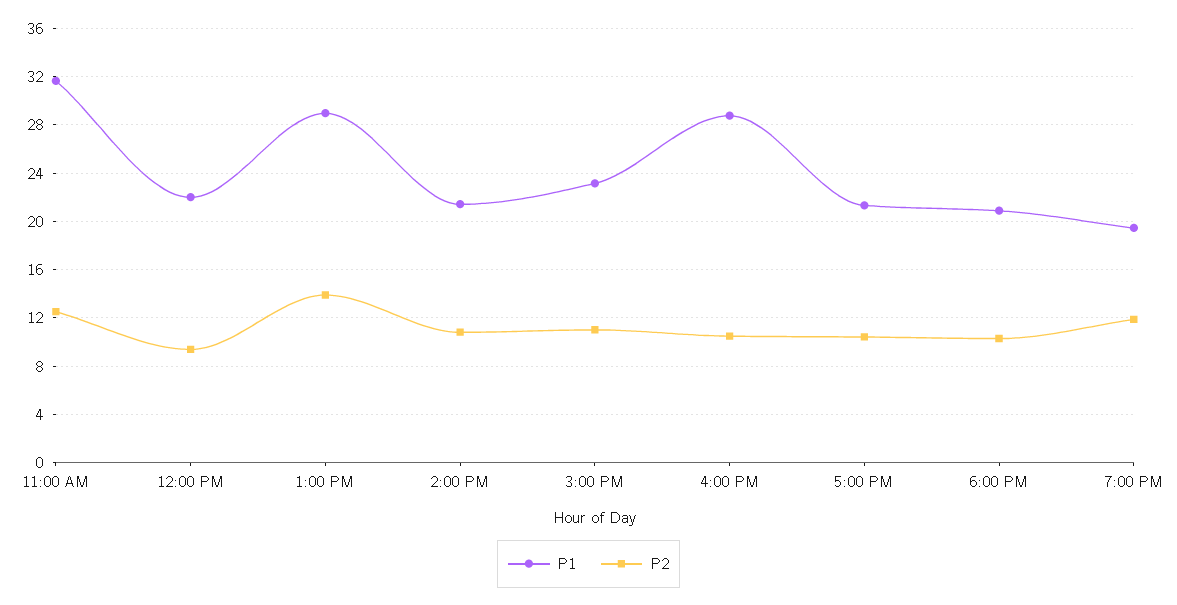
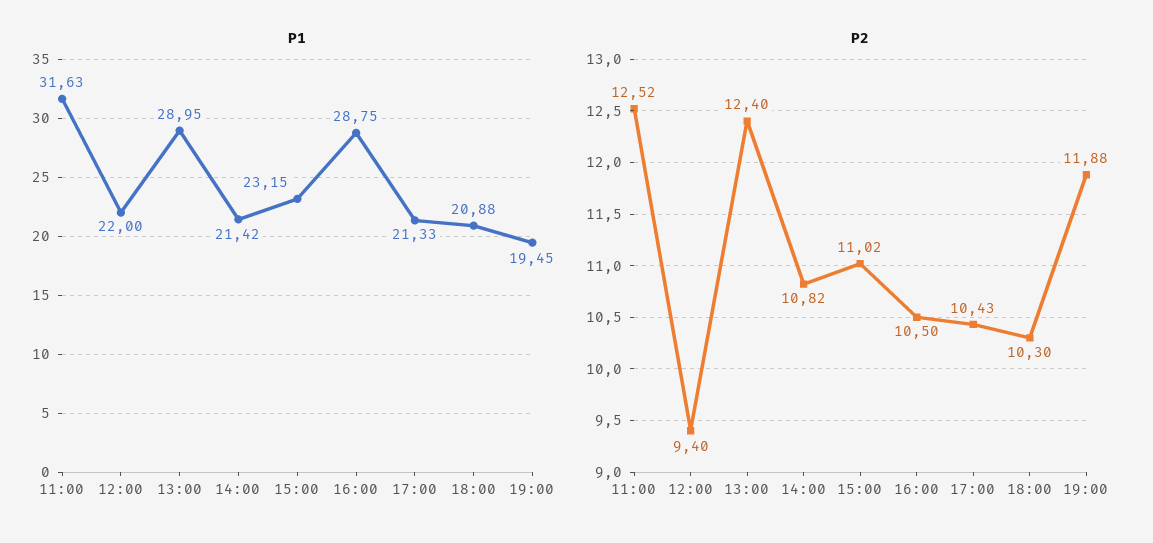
  {
    "P1": {
      "11:00 AM": 31.63,
      "12:00 PM": 22,
      "1:00 PM": 28.95,
      "2:00 PM": 21.42,
      "3:00 PM": 23.15,
      "4:00 PM": 28.75,
      "5:00 PM": 21.33,
      "6:00 PM": 20.88,
      "7:00 PM": 19.45
    },
    "P2": {
      "11:00 AM": 12.52,
      "12:00 PM": 9.4,
-     "1:00 PM": 14,
+     "1:00 PM": 12.4,
      "2:00 PM": 10.82,
      "3:00 PM": 11.02,
      "4:00 PM": 10.5,
      "5:00 PM": 10.43,
      "6:00 PM": 10.3,
      "7:00 PM": 11.88
    }
  }

